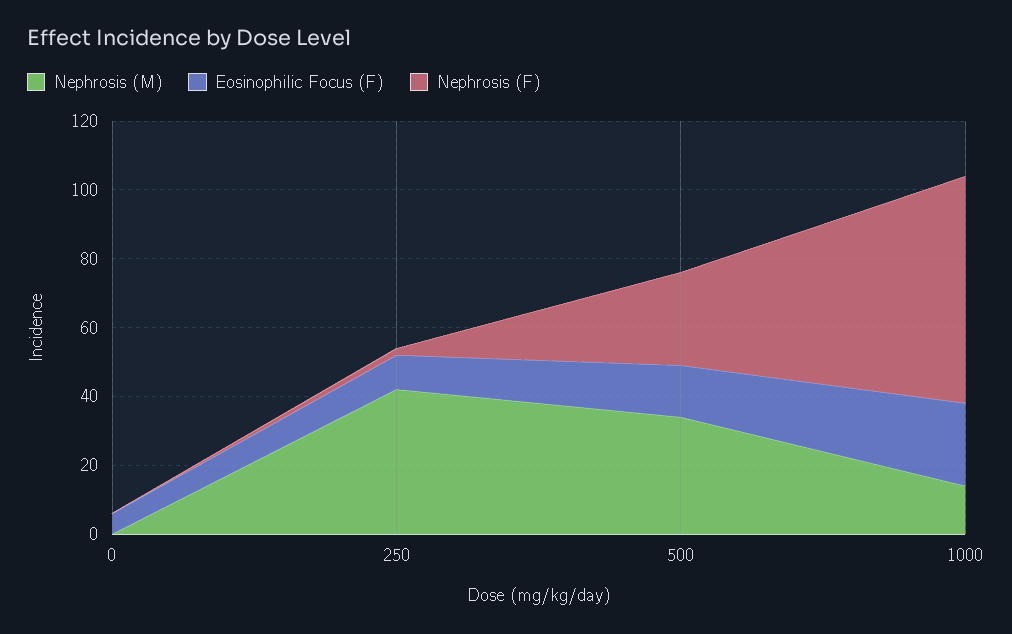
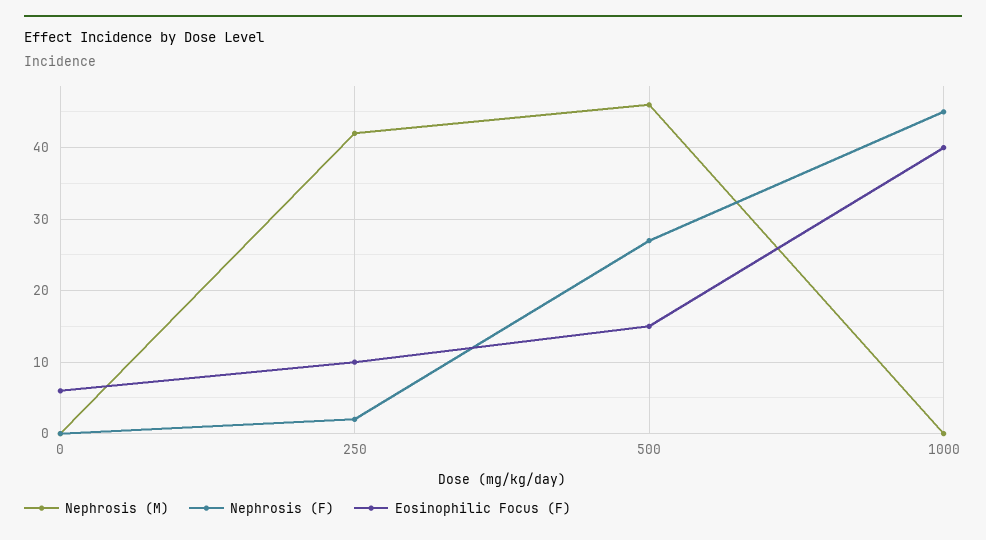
  {
    "Nephrosis (M)": {
      "0": 0,
      "250": 42,
-     "500": 35,
+     "500": 46,
-     "1000": 15
+     "1000": 0
    },
    "Eosinophilic Focus (F)": {
      "0": 6,
      "250": 10,
      "500": 15,
-     "1000": 25
+     "1000": 40
    },
    "Nephrosis (F)": {
      "0": 0,
      "250": 2,
      "500": 27,
-     "1000": 65
+     "1000": 45
    }
  }

